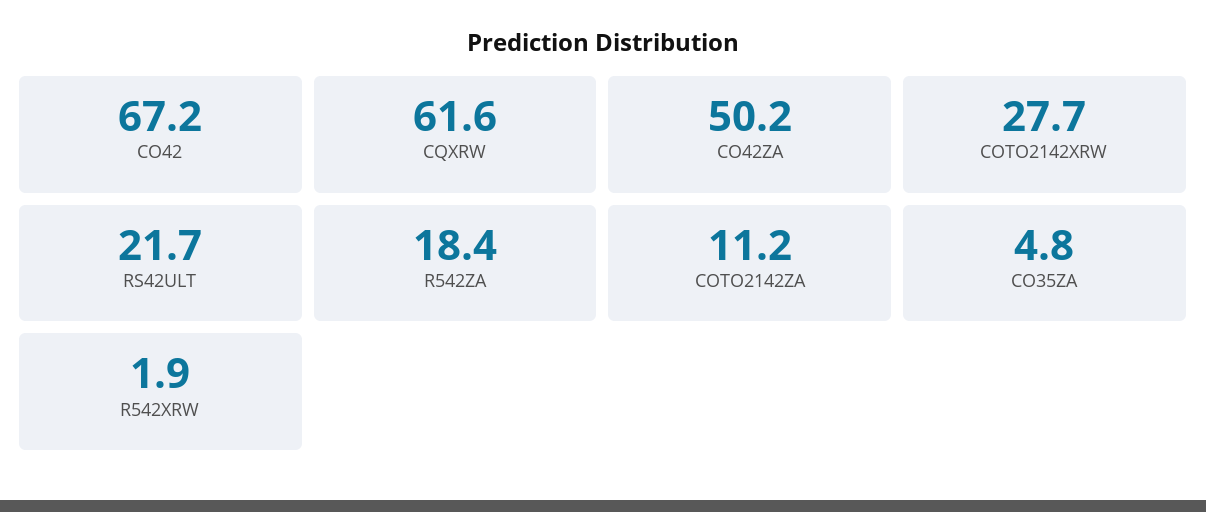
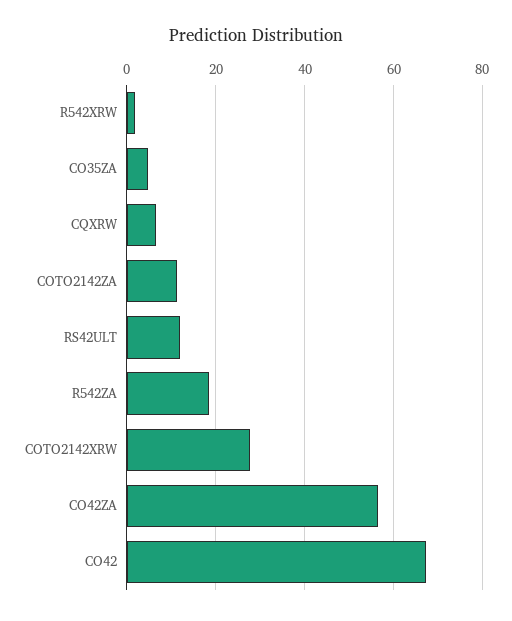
  {
    "CO42": 67.2,
-   "CQXRW": 61.6,
+   "CQXRW": 6,
-   "CO42ZA": 50.2,
+   "CO42ZA": 56,
    "COTO2142XRW": 27.7,
-   "RS42ULT": 21.7,
+   "RS42ULT": 12,
    "R542ZA": 18.4,
    "COTO2142ZA": 11.2,
    "CO35ZA": 4.8,
    "R542XRW": 1.9
  }

